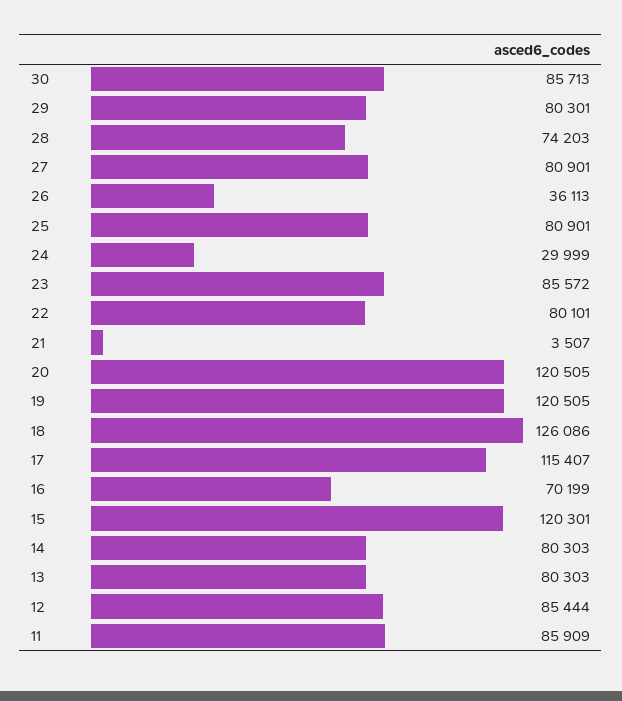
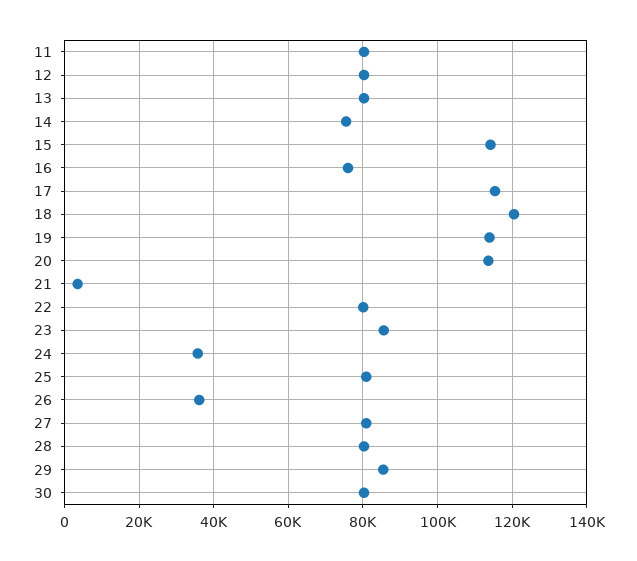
  {
-   "30": 85713,
+   "30": 80000,
-   "29": 80301,
+   "29": 86000,
-   "28": 74203,
+   "28": 80000,
    "27": 80901,
    "26": 36113,
    "25": 80901,
-   "24": 29999,
+   "24": 36000,
    "23": 85572,
    "22": 80101,
    "21": 3507,
-   "20": 120505,
+   "20": 114000,
-   "19": 120505,
+   "19": 114000,
-   "18": 126086,
+   "18": 120000,
    "17": 115407,
-   "16": 70199,
+   "16": 76000,
-   "15": 120301,
+   "15": 114000,
-   "14": 80303,
+   "14": 76000,
    "13": 80303,
-   "12": 85444,
+   "12": 80000,
-   "11": 85909
+   "11": 80000
  }

